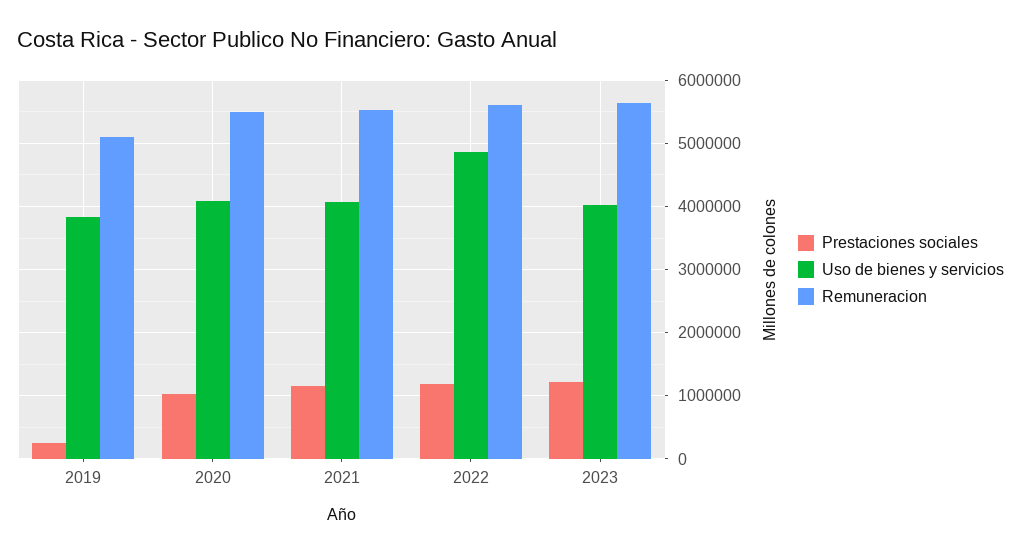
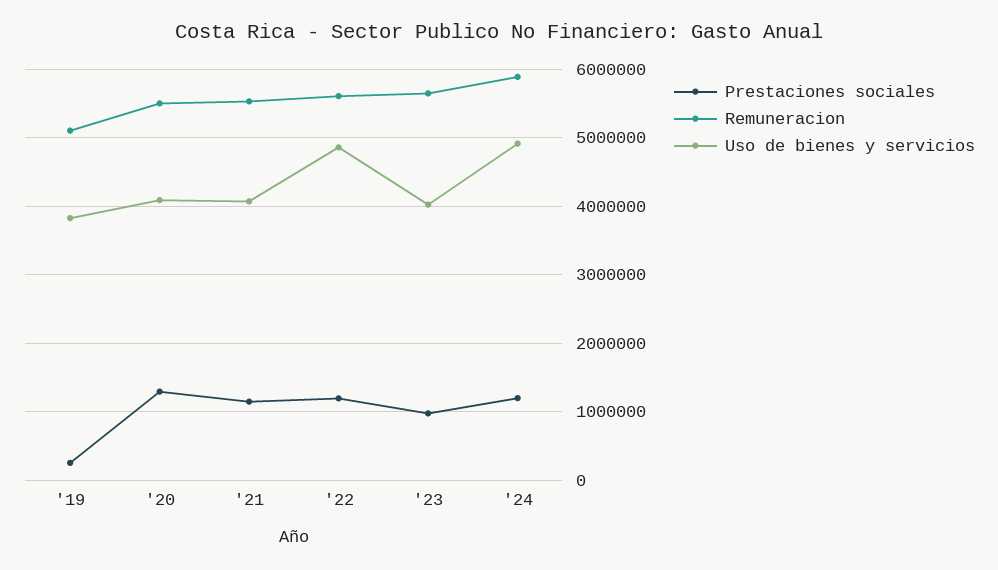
  {
    "Prestaciones sociales": {
      "2019": 300000,
-     "2020": 1000000,
+     "2020": 1300000,
      "2021": 1100000,
      "2022": 1200000,
-     "2023": 1200000
+     "2023": 1000000,
+     "'24": 1200000
    },
    "Uso de bienes y servicios": {
      "2019": 3800000,
      "2020": 4100000,
      "2021": 4100000,
      "2022": 4900000,
-     "2023": 4000000
+     "2023": 4000000,
+     "'24": 4900000
    },
    "Remuneracion": {
      "2019": 5100000,
      "2020": 5500000,
      "2021": 5500000,
      "2022": 5600000,
-     "2023": 5600000
+     "2023": 5600000,
+     "'24": 5900000
    }
  }

